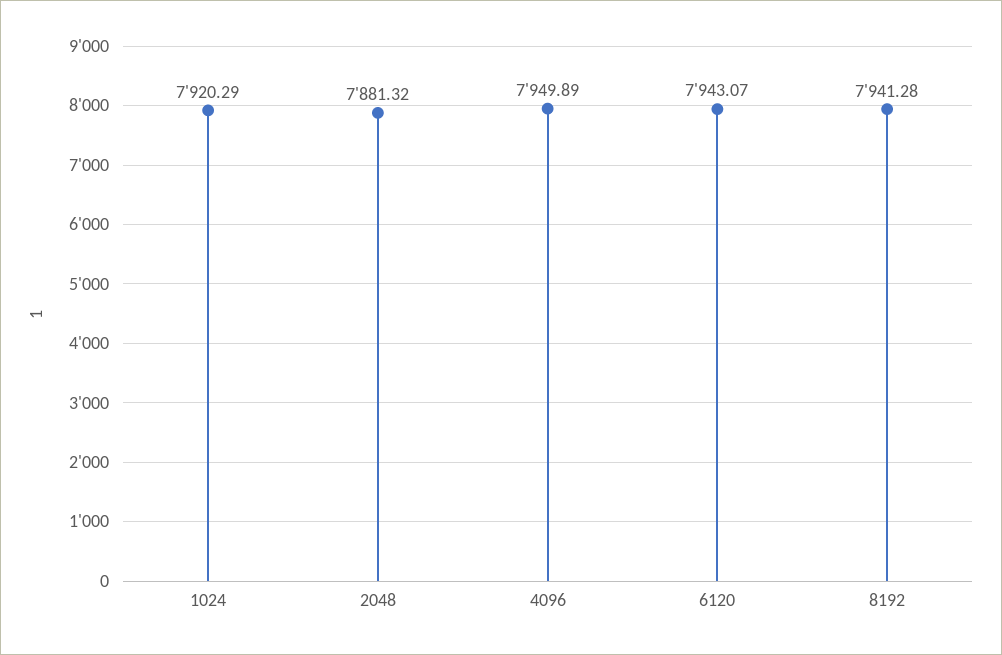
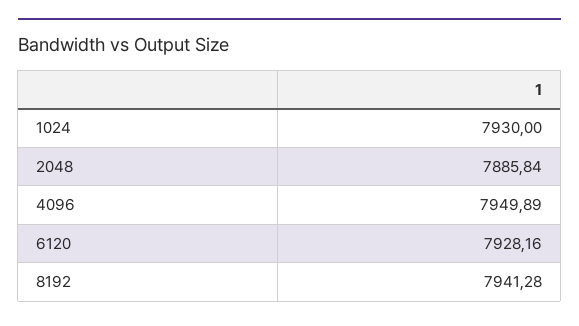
  {
-   "1024": 7920.29,
+   "1024": 7930,
-   "2048": 7881.32,
+   "2048": 7885.84,
    "4096": 7949.89,
-   "6120": 7943.07,
+   "6120": 7928.16,
    "8192": 7941.28
  }

